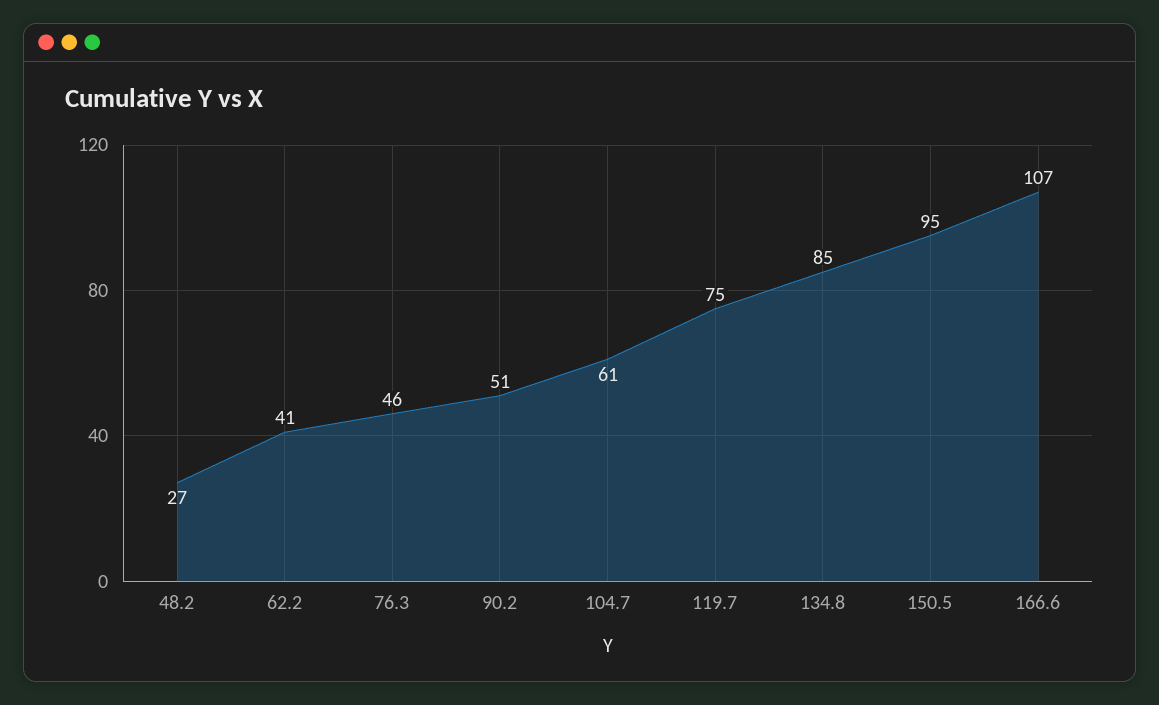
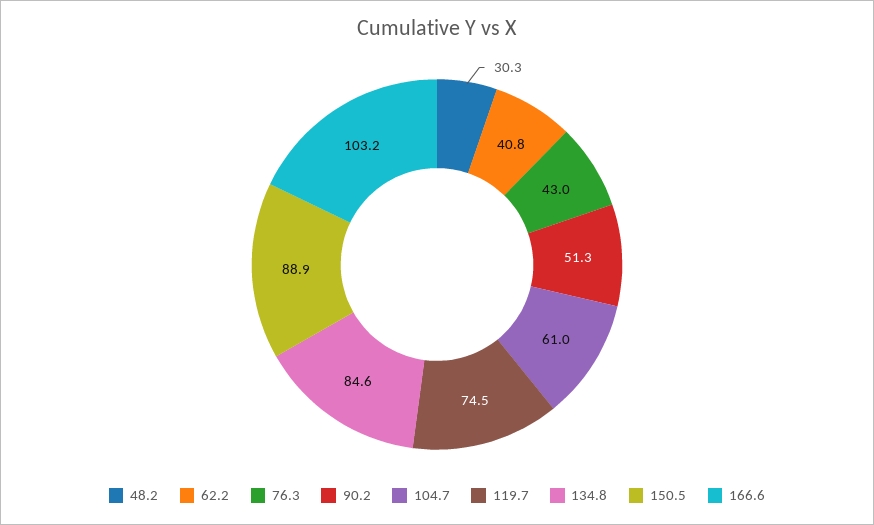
  {
-   "48.2": 27,
+   "48.2": 30.3,
    "62.2": 40.8,
-   "76.3": 46,
+   "76.3": 43,
    "90.2": 51.3,
    "104.7": 61,
    "119.7": 74.5,
    "134.8": 84.6,
-   "150.5": 95,
+   "150.5": 88.9,
-   "166.6": 107
+   "166.6": 103.2
  }

